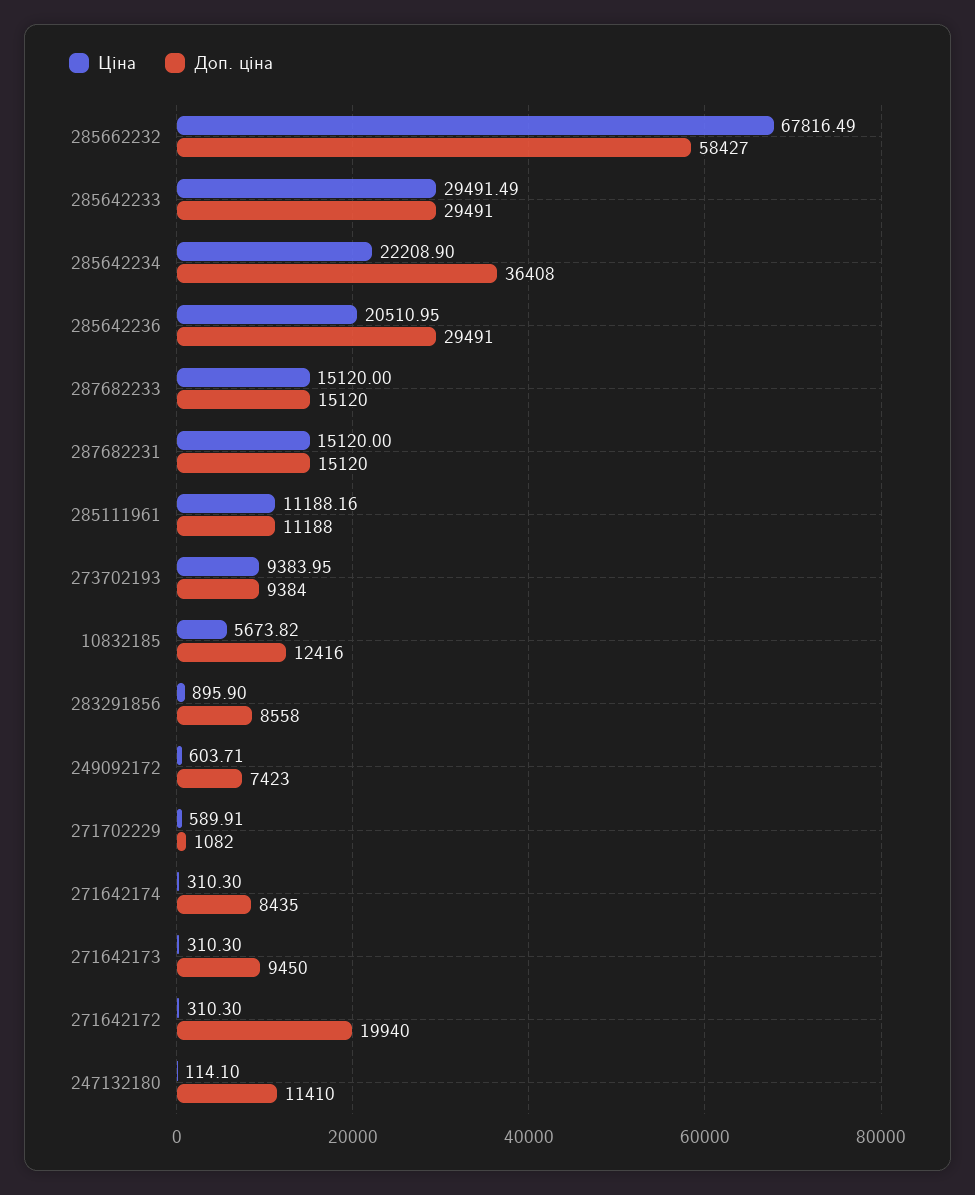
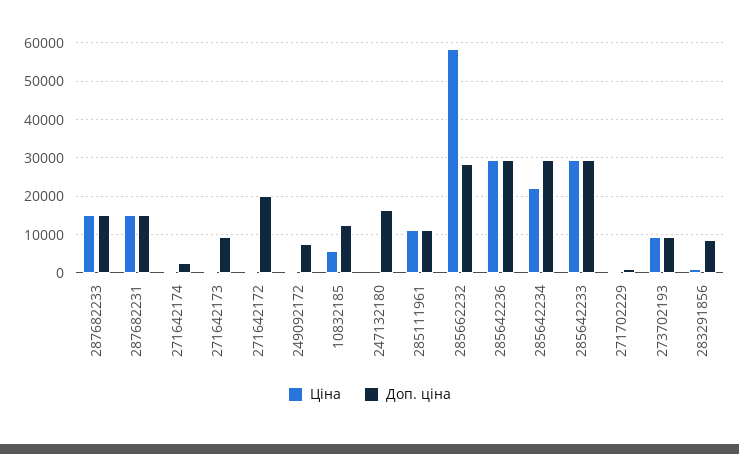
  {
    "Ціна": {
-     "285662232": 67816.49,
+     "285662232": 58000,
      "285642233": 29491.49,
      "285642234": 22208.9,
-     "285642236": 20510.95,
+     "285642236": 30000,
      "287682233": 15120,
      "287682231": 15120,
      "285111961": 11188.16,
      "273702193": 9383.95,
      "10832185": 5673.82,
      "283291856": 895.9,
      "249092172": 603.71,
      "271702229": 589.91,
      "271642174": 310.3,
      "271642173": 310.3,
      "271642172": 310.3,
      "247132180": 114.1
    },
    "Доп. ціна": {
-     "285662232": 58427,
+     "285662232": 28000,
      "285642233": 29491,
-     "285642234": 36408,
+     "285642234": 30000,
      "285642236": 29491,
      "287682233": 15120,
      "287682231": 15120,
      "285111961": 11188,
      "273702193": 9384,
      "10832185": 12416,
      "283291856": 8558,
      "249092172": 7423,
      "271702229": 1082,
-     "271642174": 8435,
+     "271642174": 2000,
      "271642173": 9450,
      "271642172": 19940,
-     "247132180": 11410
+     "247132180": 16000
    }
  }

